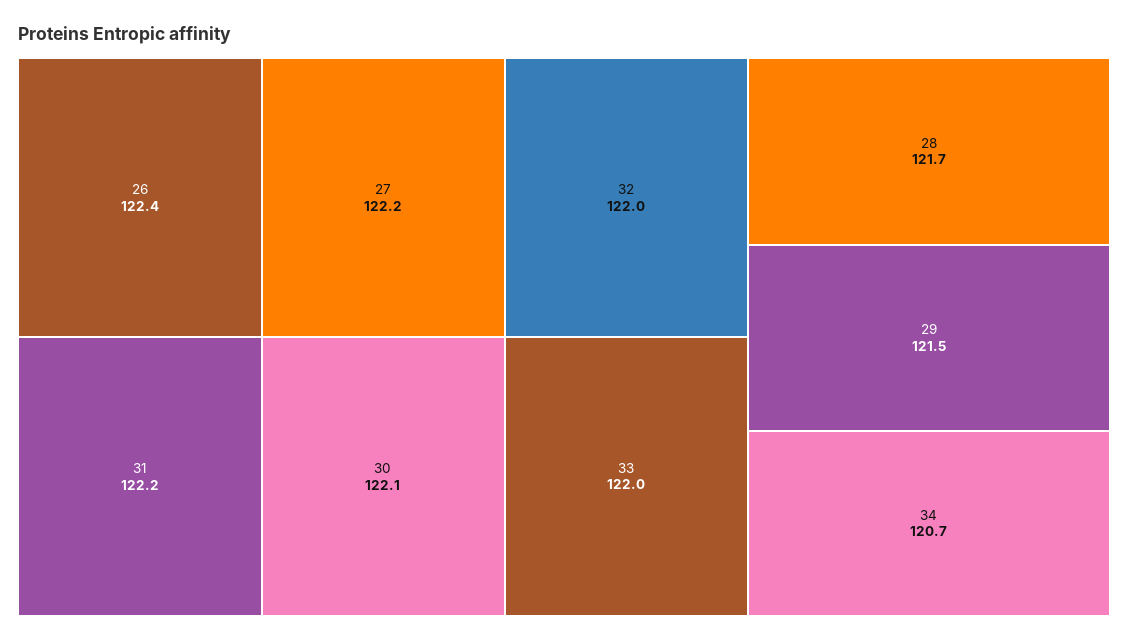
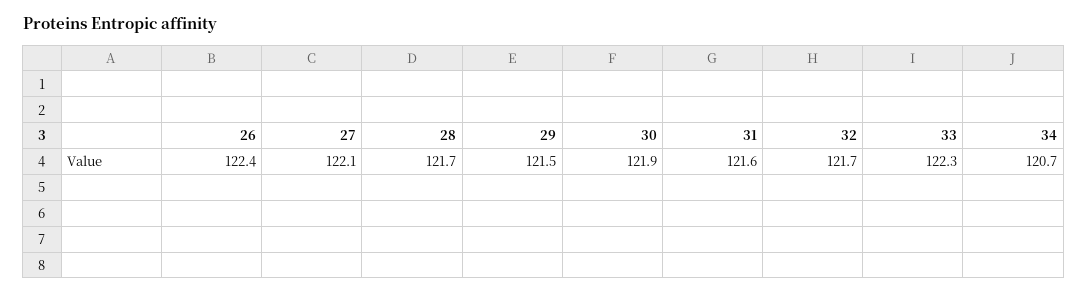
  {
    "26": 122.4,
-   "27": 122.2,
+   "27": 122.1,
-   "31": 122.2,
+   "31": 121.6,
-   "30": 122.1,
+   "30": 121.9,
-   "32": 122,
+   "32": 121.7,
-   "33": 122,
+   "33": 122.3,
    "28": 121.7,
    "29": 121.5,
    "34": 120.7
  }

